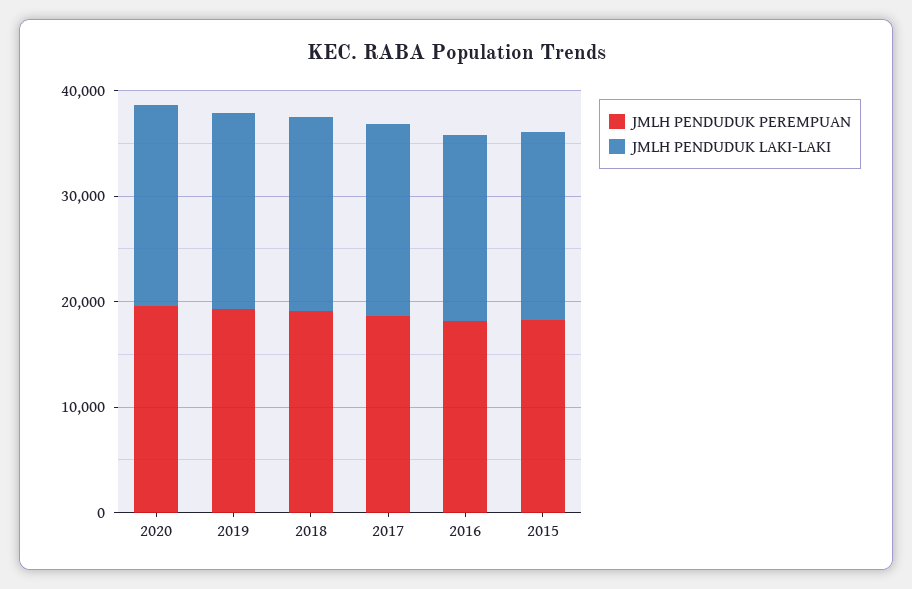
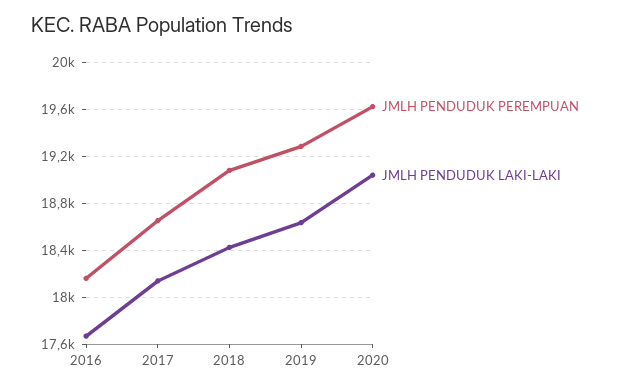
  {
    "JMLH PENDUDUK PEREMPUAN": {
      "2020": 19600,
      "2019": 19300,
      "2018": 19100,
      "2017": 18700,
-     "2016": 18200,
+     "2016": 18200
-     "2015": 18000
    },
    "JMLH PENDUDUK LAKI-LAKI": {
      "2020": 19000,
      "2019": 18600,
      "2018": 18400,
      "2017": 18100,
-     "2016": 17700,
+     "2016": 17700
-     "2015": 18000
    }
  }

